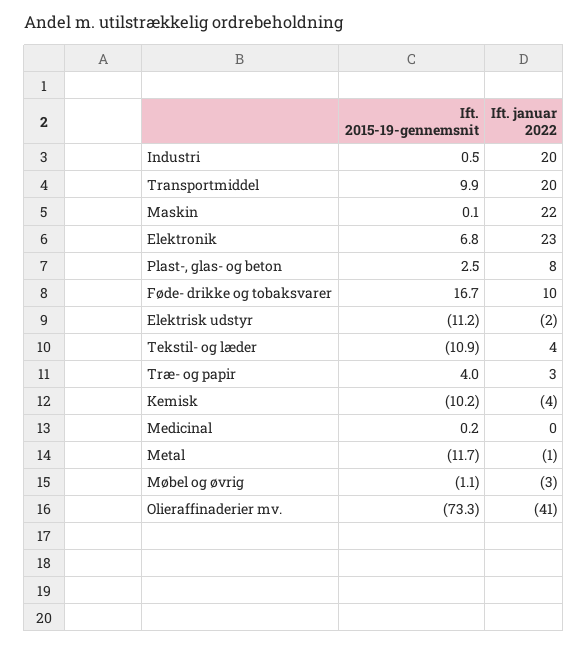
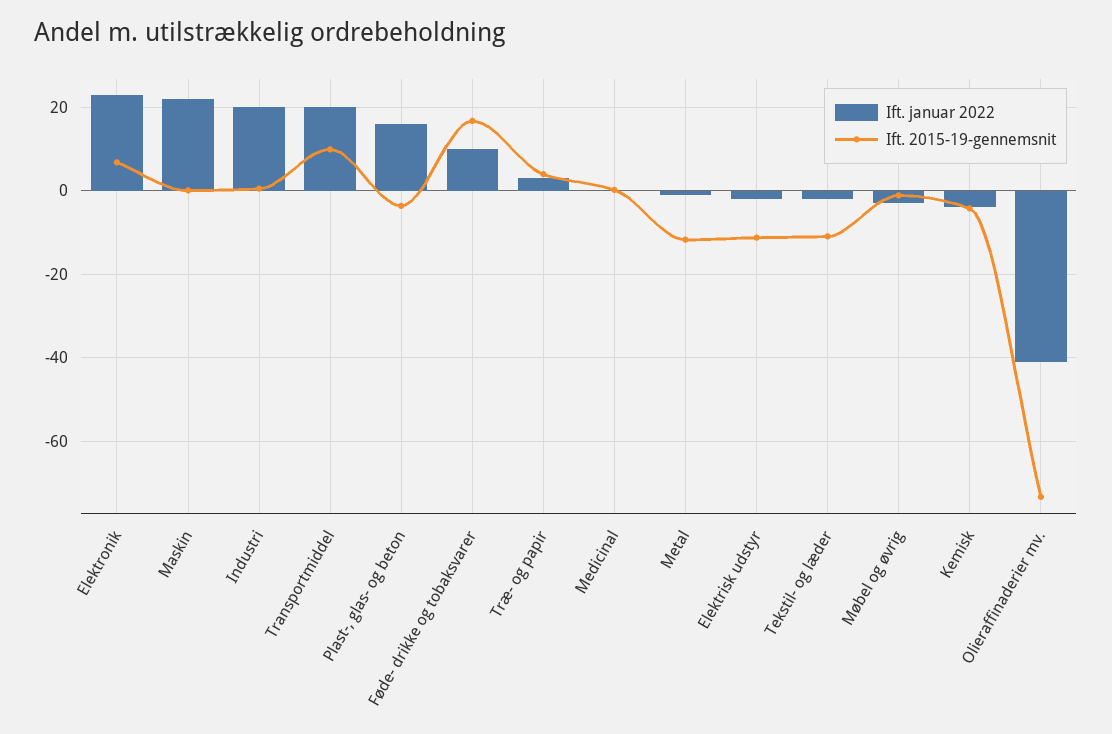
  {
    "Ift. 2015-19-gennemsnit": {
      "Industri": 0.5,
      "Transportmiddel": 9.9,
      "Maskin": 0.1,
      "Elektronik": 6.8,
-     "Plast-, glas- og beton": 2.5,
+     "Plast-, glas- og beton": -4,
      "Føde- drikke og tobaksvarer": 16.7,
      "Elektrisk udstyr": -11.2,
      "Tekstil- og læder": -10.9,
      "Træ- og papir": 4,
-     "Kemisk": -10.2,
+     "Kemisk": -4,
      "Medicinal": 0.2,
      "Metal": -11.7,
      "Møbel og øvrig": -1.1,
      "Olieraffinaderier mv.": -73.3
    },
    "Ift. januar 2022": {
      "Industri": 20,
      "Transportmiddel": 20,
      "Maskin": 22,
      "Elektronik": 23,
-     "Plast-, glas- og beton": 8,
+     "Plast-, glas- og beton": 16,
      "Føde- drikke og tobaksvarer": 10,
      "Elektrisk udstyr": -2,
-     "Tekstil- og læder": 4,
+     "Tekstil- og læder": -2,
      "Træ- og papir": 3,
      "Kemisk": -4,
      "Medicinal": 0,
      "Metal": -1,
      "Møbel og øvrig": -3,
      "Olieraffinaderier mv.": -41
    }
  }

